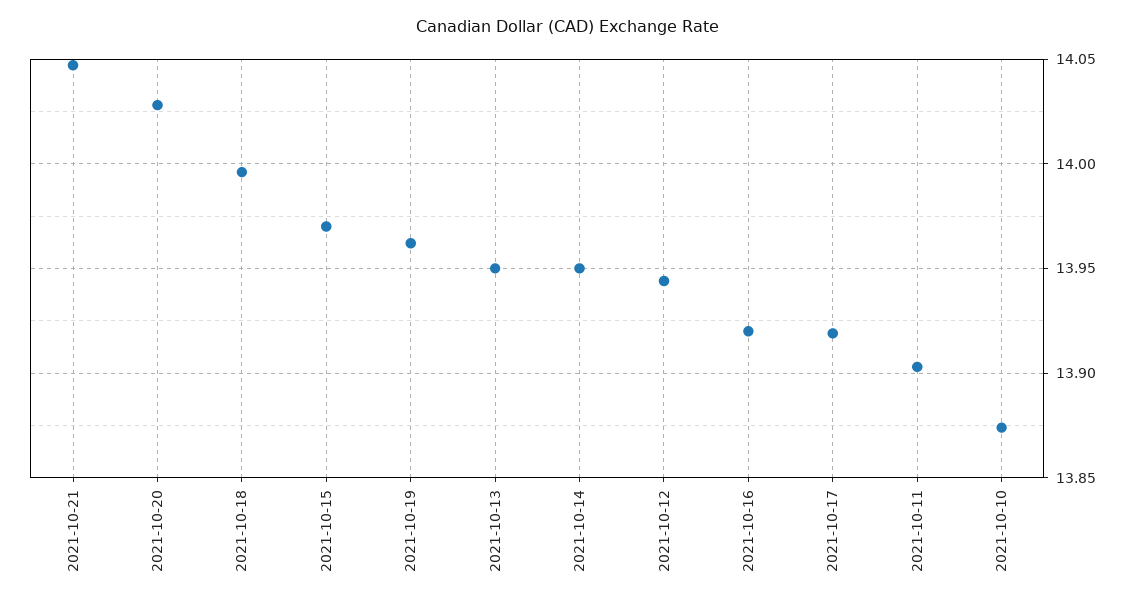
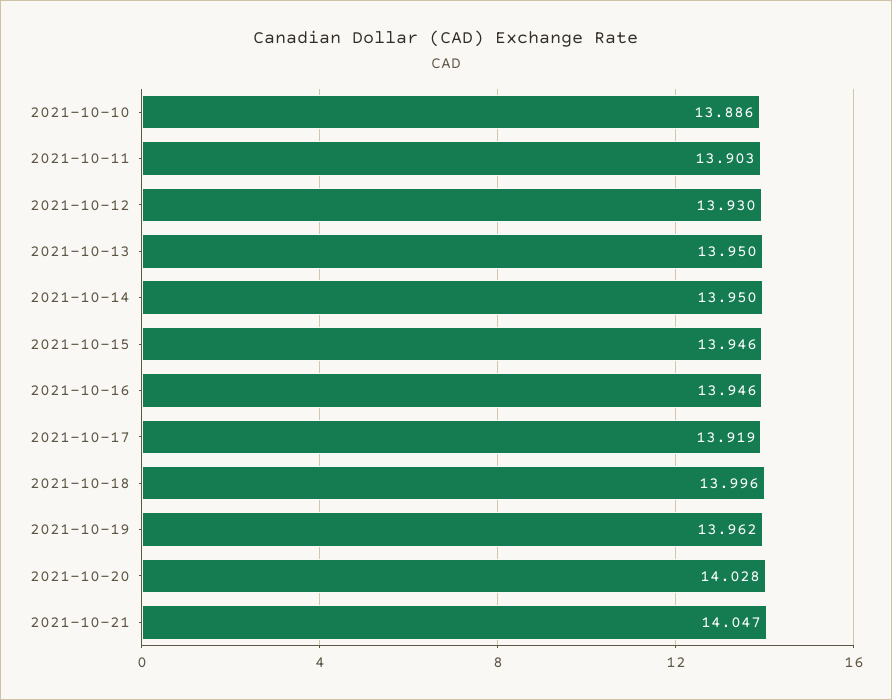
  {
    "2021-10-21": 14.047,
    "2021-10-20": 14.028,
    "2021-10-18": 13.996,
-   "2021-10-15": 13.97,
+   "2021-10-15": 13.946,
    "2021-10-19": 13.962,
    "2021-10-13": 13.95,
    "2021-10-14": 13.95,
-   "2021-10-12": 13.945,
+   "2021-10-12": 13.93,
-   "2021-10-16": 13.92,
+   "2021-10-16": 13.946,
    "2021-10-17": 13.919,
    "2021-10-11": 13.903,
-   "2021-10-10": 13.875
+   "2021-10-10": 13.886
  }

